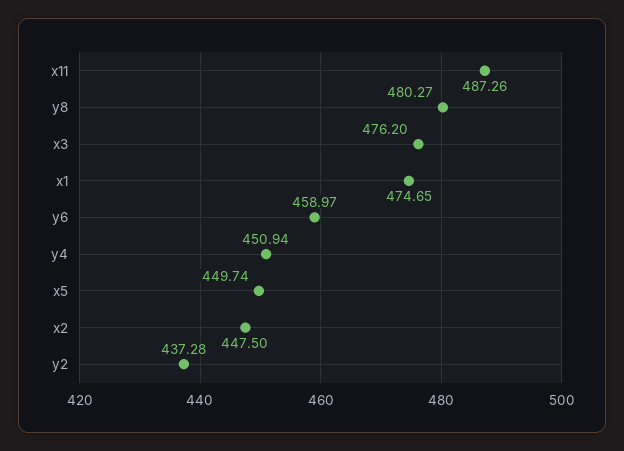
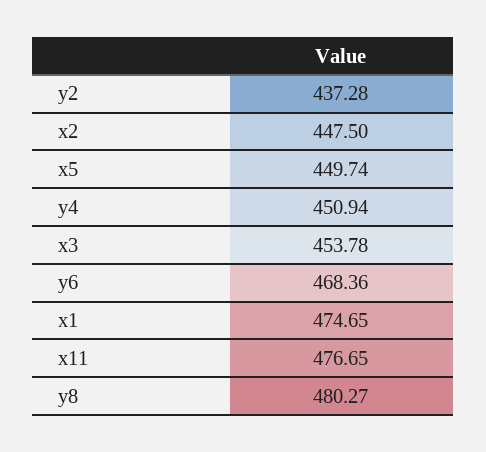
  {
-   "x11": 487.26,
+   "x11": 476.65,
    "y8": 480.27,
-   "x3": 476.2,
+   "x3": 453.78,
    "x1": 474.65,
-   "y6": 458.97,
+   "y6": 468.36,
    "y4": 450.94,
    "x5": 449.74,
    "x2": 447.5,
    "y2": 437.28
  }

